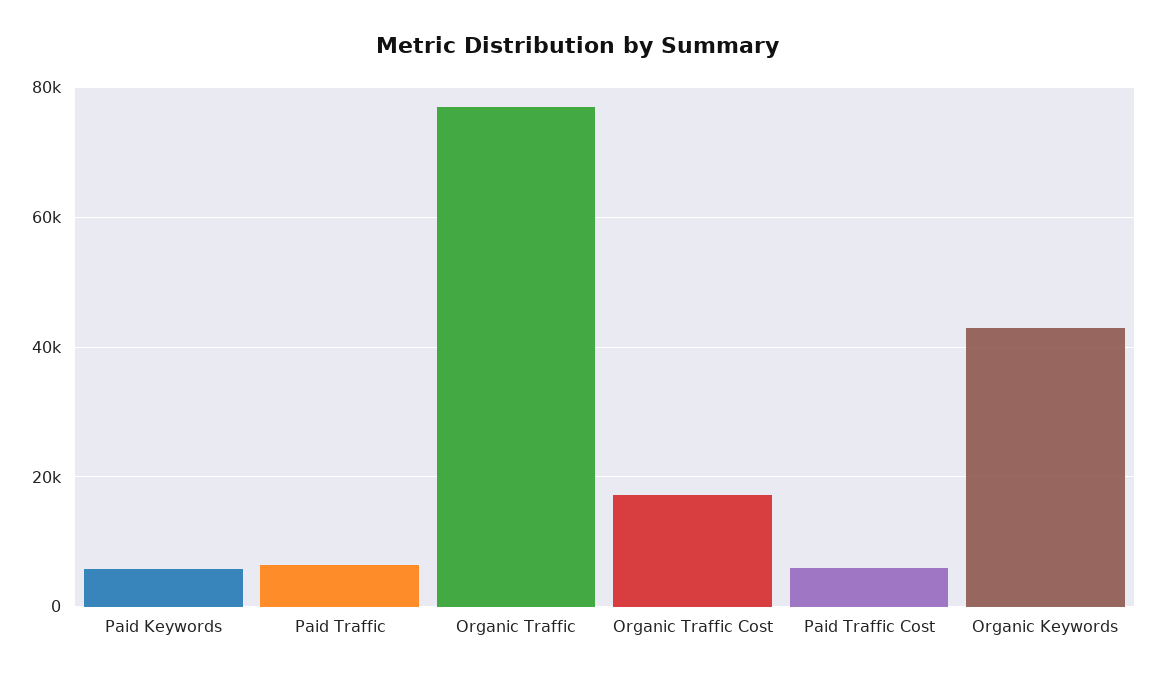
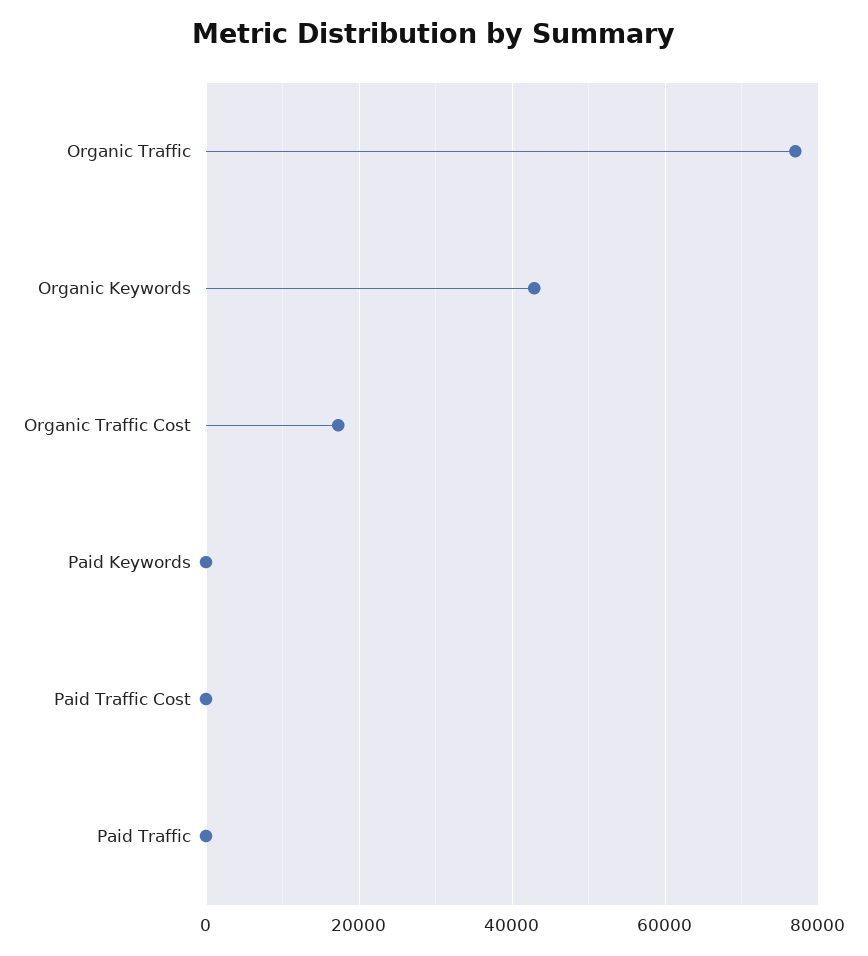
  {
-   "Paid Keywords": 6000,
+   "Paid Keywords": 0,
-   "Paid Traffic": 6000,
+   "Paid Traffic": 0,
    "Organic Traffic": 78000,
    "Organic Traffic Cost": 18000,
-   "Paid Traffic Cost": 6000,
+   "Paid Traffic Cost": 0,
    "Organic Keywords": 42000
  }

